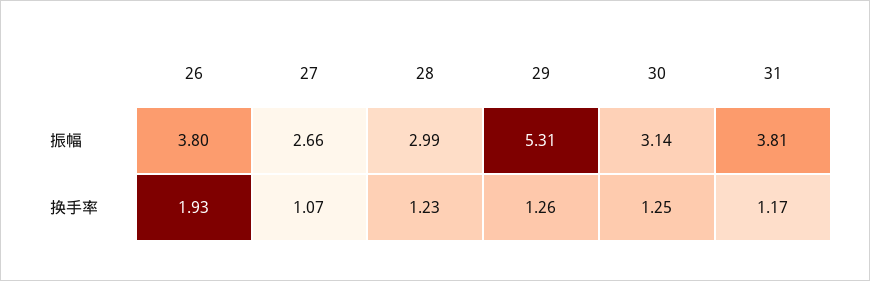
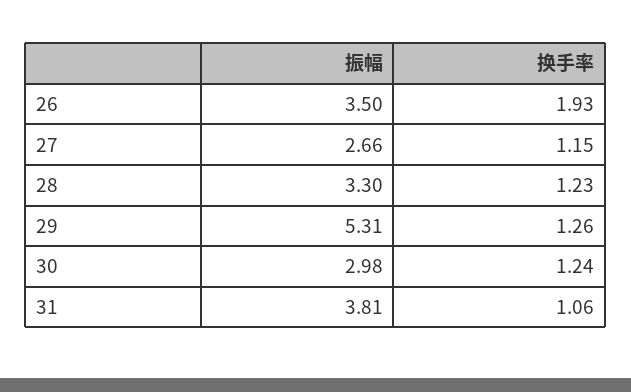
  {
    "26": {
-     "振幅": 3.8,
+     "振幅": 3.5,
      "换手率": 1.93
    },
    "27": {
      "振幅": 2.66,
-     "换手率": 1.07
+     "换手率": 1.15
    },
    "28": {
-     "振幅": 2.99,
+     "振幅": 3.3,
      "换手率": 1.23
    },
    "29": {
      "振幅": 5.31,
      "换手率": 1.26
    },
    "30": {
-     "振幅": 3.14,
+     "振幅": 2.98,
-     "换手率": 1.25
+     "换手率": 1.24
    },
    "31": {
      "振幅": 3.81,
-     "换手率": 1.17
+     "换手率": 1.06
    }
  }

